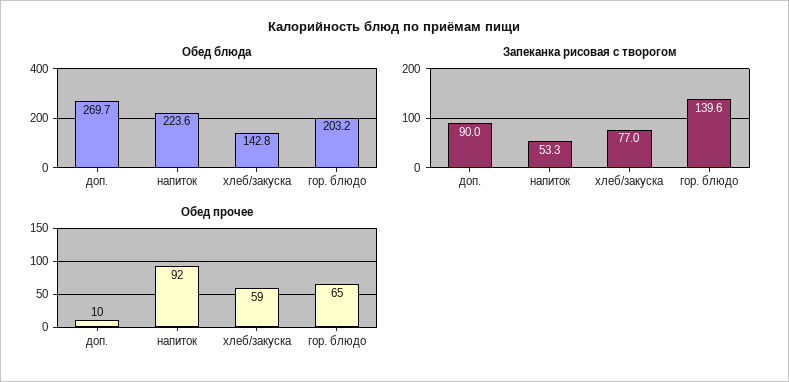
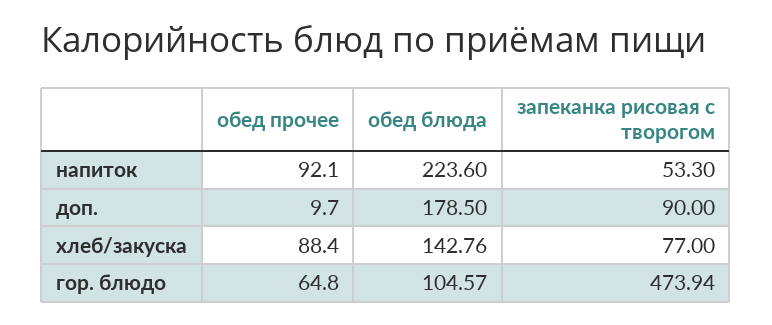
  {
    "Обед блюда": {
-     "доп.": 269.7,
+     "доп.": 178.5,
      "напиток": 223.6,
      "хлеб/закуска": 142.76,
-     "гор. блюдо": 203.2
+     "гор. блюдо": 104.57
    },
    "Запеканка рисовая с творогом": {
      "доп.": 90,
      "напиток": 53.3,
      "хлеб/закуска": 77,
-     "гор. блюдо": 139.6
+     "гор. блюдо": 473.94
    },
    "Обед прочее": {
      "доп.": 9.7,
      "напиток": 92.1,
-     "хлеб/закуска": 59,
+     "хлеб/закуска": 88.4,
      "гор. блюдо": 64.8
    }
  }

